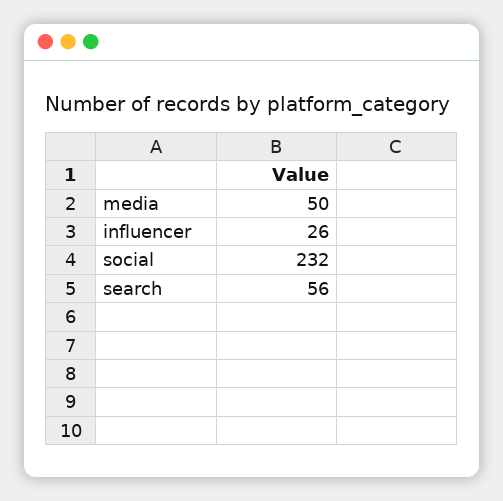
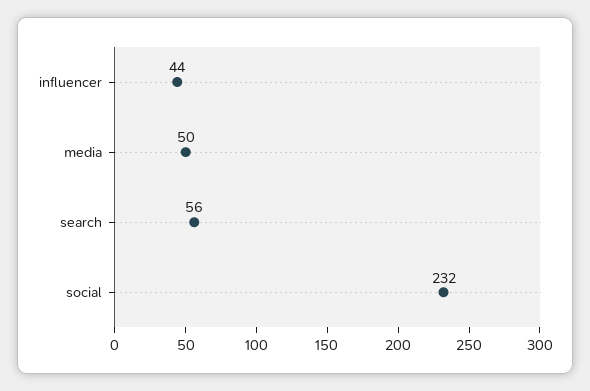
  {
    "media": 50,
-   "influencer": 26,
+   "influencer": 44,
    "social": 232,
    "search": 56
  }

